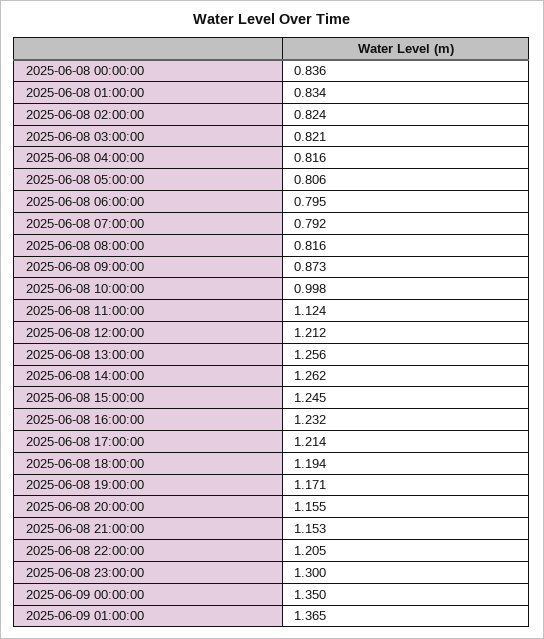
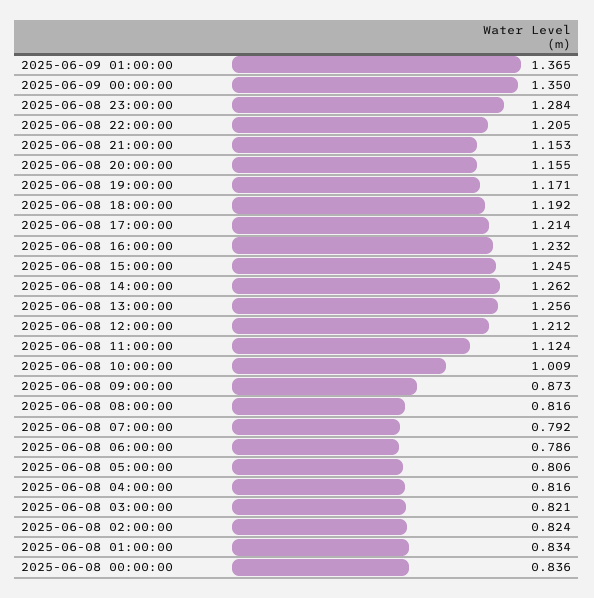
  {
    "2025-06-08 00:00:00": 0.836,
    "2025-06-08 01:00:00": 0.834,
    "2025-06-08 02:00:00": 0.824,
    "2025-06-08 03:00:00": 0.821,
    "2025-06-08 04:00:00": 0.816,
    "2025-06-08 05:00:00": 0.806,
-   "2025-06-08 06:00:00": 0.795,
+   "2025-06-08 06:00:00": 0.786,
    "2025-06-08 07:00:00": 0.792,
    "2025-06-08 08:00:00": 0.816,
    "2025-06-08 09:00:00": 0.873,
-   "2025-06-08 10:00:00": 0.998,
+   "2025-06-08 10:00:00": 1.009,
    "2025-06-08 11:00:00": 1.124,
    "2025-06-08 12:00:00": 1.212,
    "2025-06-08 13:00:00": 1.256,
    "2025-06-08 14:00:00": 1.262,
    "2025-06-08 15:00:00": 1.245,
    "2025-06-08 16:00:00": 1.232,
    "2025-06-08 17:00:00": 1.214,
-   "2025-06-08 18:00:00": 1.194,
+   "2025-06-08 18:00:00": 1.192,
    "2025-06-08 19:00:00": 1.171,
    "2025-06-08 20:00:00": 1.155,
    "2025-06-08 21:00:00": 1.153,
    "2025-06-08 22:00:00": 1.205,
-   "2025-06-08 23:00:00": 1.3,
+   "2025-06-08 23:00:00": 1.284,
    "2025-06-09 00:00:00": 1.35,
    "2025-06-09 01:00:00": 1.365
  }

